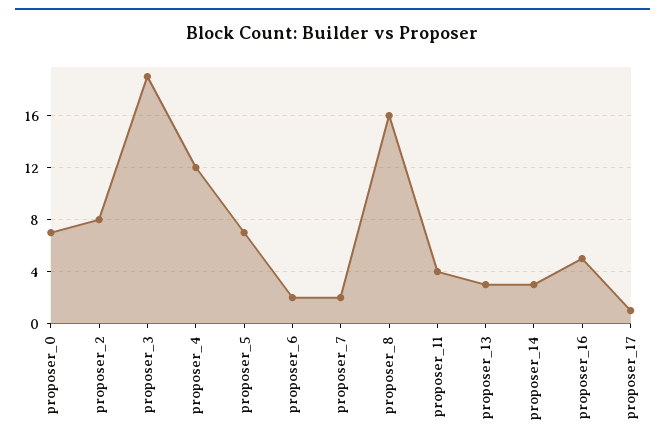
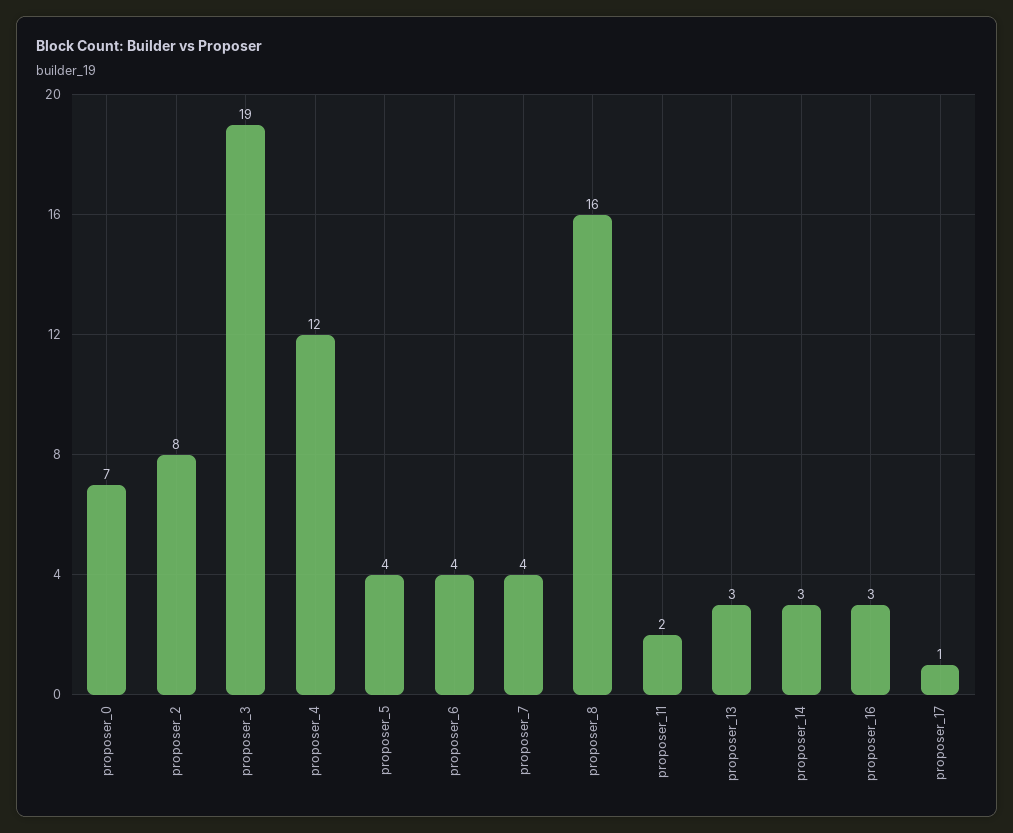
  {
    "proposer_0": 7,
    "proposer_2": 8,
    "proposer_3": 19,
    "proposer_4": 12,
-   "proposer_5": 7,
+   "proposer_5": 4,
-   "proposer_6": 2,
+   "proposer_6": 4,
-   "proposer_7": 2,
+   "proposer_7": 4,
    "proposer_8": 16,
-   "proposer_11": 4,
+   "proposer_11": 2,
    "proposer_13": 3,
    "proposer_14": 3,
-   "proposer_16": 5,
+   "proposer_16": 3,
    "proposer_17": 1
  }

